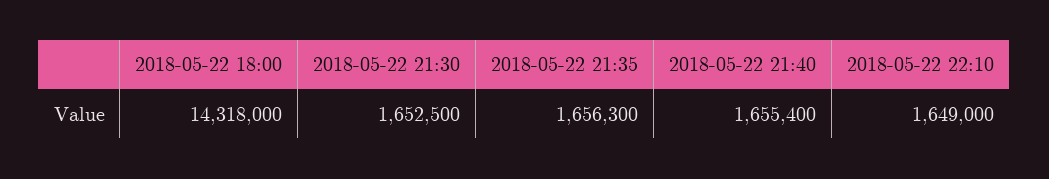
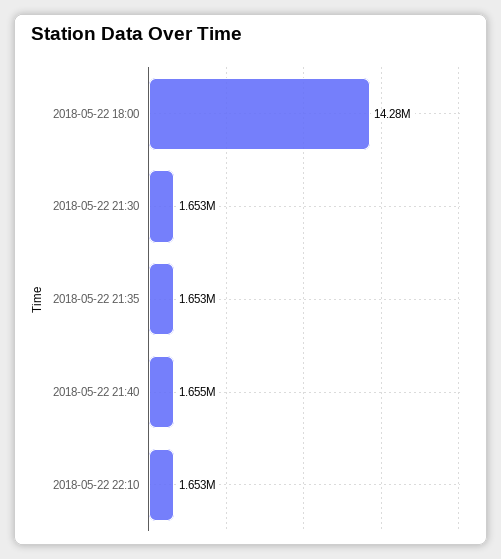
  {
-   "2018-05-22 18:00": 14318000,
+   "2018-05-22 18:00": 14280000,
    "2018-05-22 21:30": 1652500,
-   "2018-05-22 21:35": 1656300,
+   "2018-05-22 21:35": 1653000,
    "2018-05-22 21:40": 1655400,
-   "2018-05-22 22:10": 1649000
+   "2018-05-22 22:10": 1653000
  }

